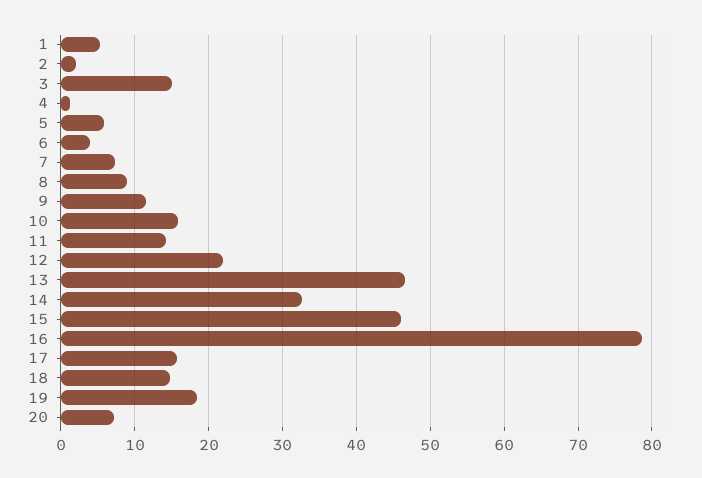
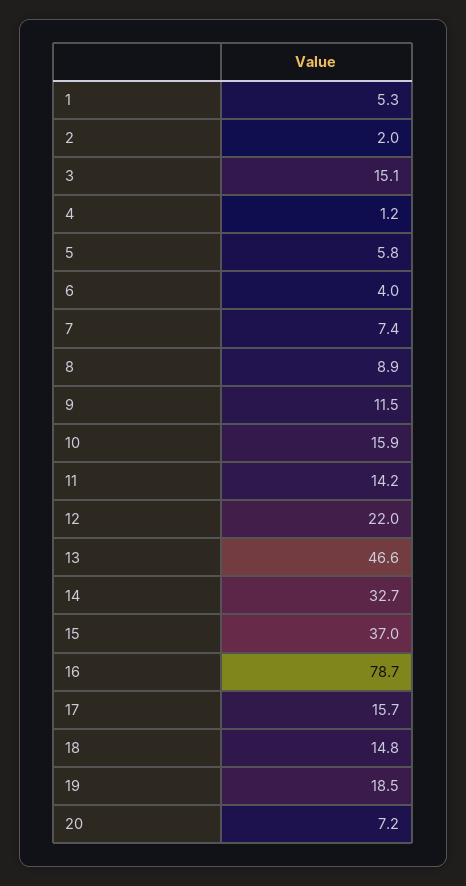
  {
    "1": 5.3,
    "2": 2,
    "3": 15.1,
    "4": 1.2,
    "5": 5.8,
    "6": 4,
    "7": 7.4,
    "8": 8.9,
    "9": 11.5,
    "10": 15.9,
    "11": 14.2,
    "12": 22,
    "13": 46.6,
    "14": 32.7,
-   "15": 46,
+   "15": 37,
    "16": 78.7,
    "17": 15.7,
    "18": 14.8,
    "19": 18.5,
    "20": 7.2
  }

